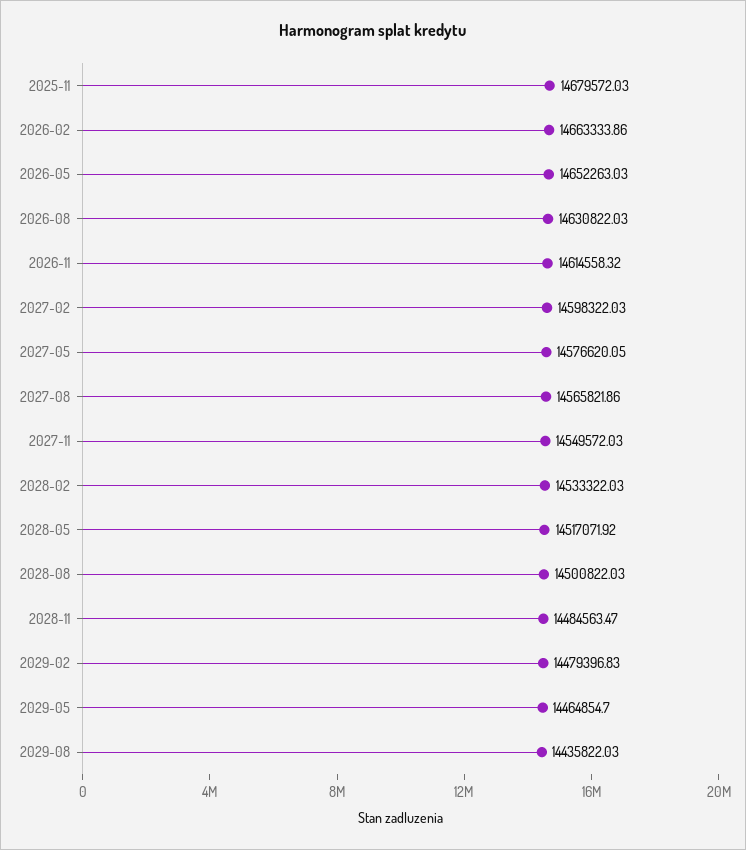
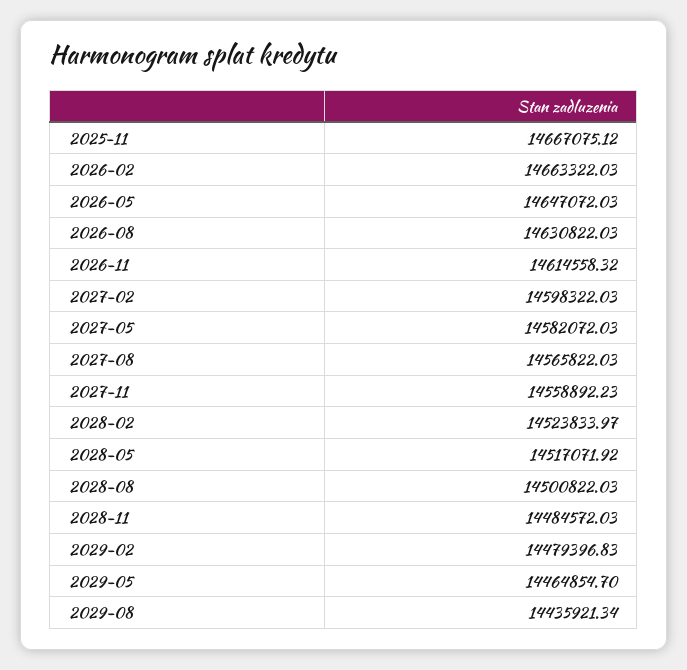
  {
-   "2025-11": 14679572.03,
+   "2025-11": 14667075.12,
-   "2026-02": 14663333.86,
+   "2026-02": 14663322.03,
-   "2026-05": 14652263.03,
+   "2026-05": 14647072.03,
    "2026-08": 14630822.03,
    "2026-11": 14614558.32,
    "2027-02": 14598322.03,
-   "2027-05": 14576620.05,
+   "2027-05": 14582072.03,
-   "2027-08": 14565821.86,
+   "2027-08": 14565822.03,
-   "2027-11": 14549572.03,
+   "2027-11": 14558892.23,
-   "2028-02": 14533322.03,
+   "2028-02": 14523833.97,
    "2028-05": 14517071.92,
    "2028-08": 14500822.03,
-   "2028-11": 14484563.47,
+   "2028-11": 14484572.03,
    "2029-02": 14479396.83,
    "2029-05": 14464854.7,
-   "2029-08": 14435822.03
+   "2029-08": 14435921.34
  }

